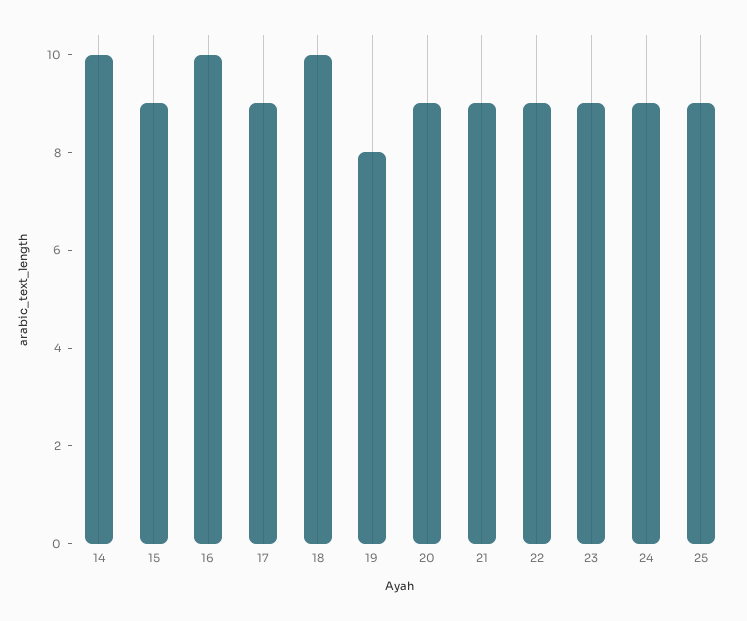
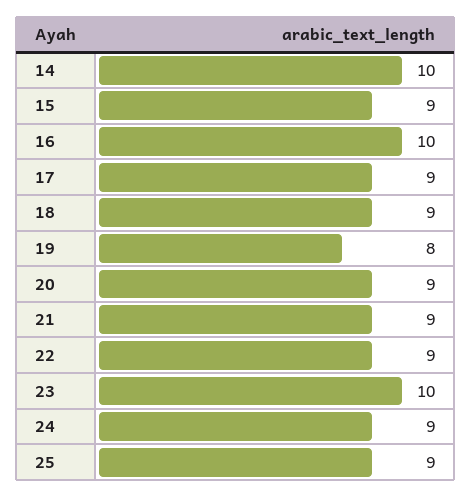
  {
    "14": 10,
    "15": 9,
    "16": 10,
    "17": 9,
-   "18": 10,
+   "18": 9,
    "19": 8,
    "20": 9,
    "21": 9,
    "22": 9,
-   "23": 9,
+   "23": 10,
    "24": 9,
    "25": 9
  }

